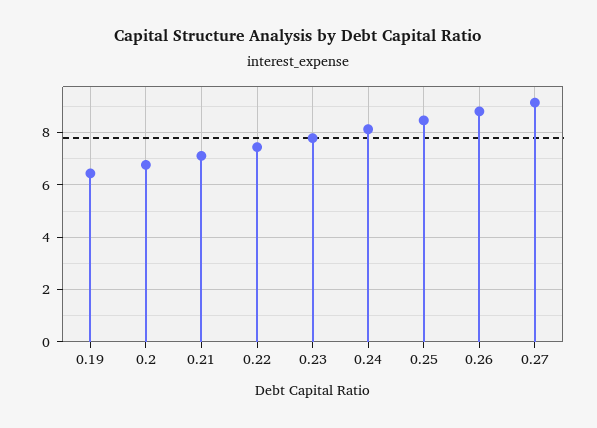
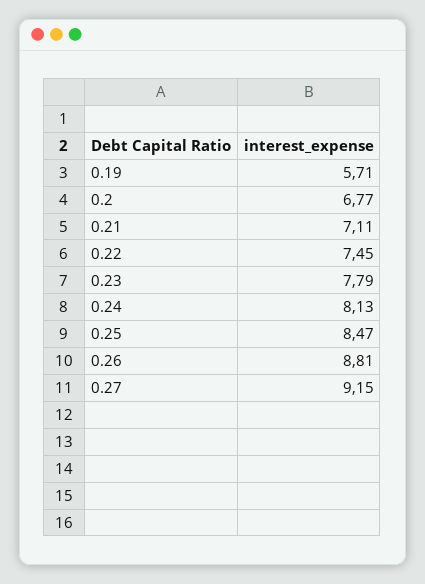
  {
-   "0.19": 6.5,
+   "0.19": 5.71,
    "0.2": 6.77,
    "0.21": 7.11,
    "0.22": 7.45,
    "0.23": 7.79,
    "0.24": 8.13,
    "0.25": 8.47,
    "0.26": 8.81,
    "0.27": 9.15
  }

